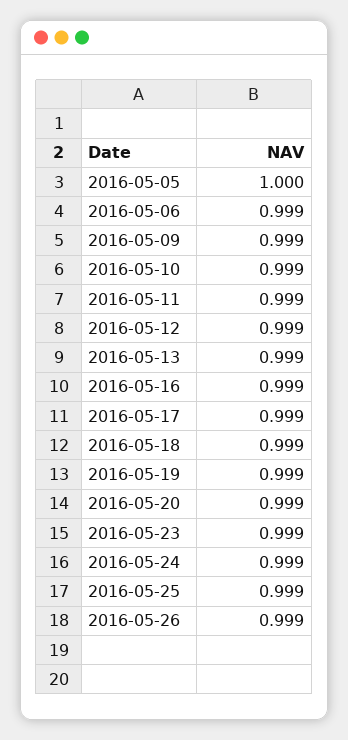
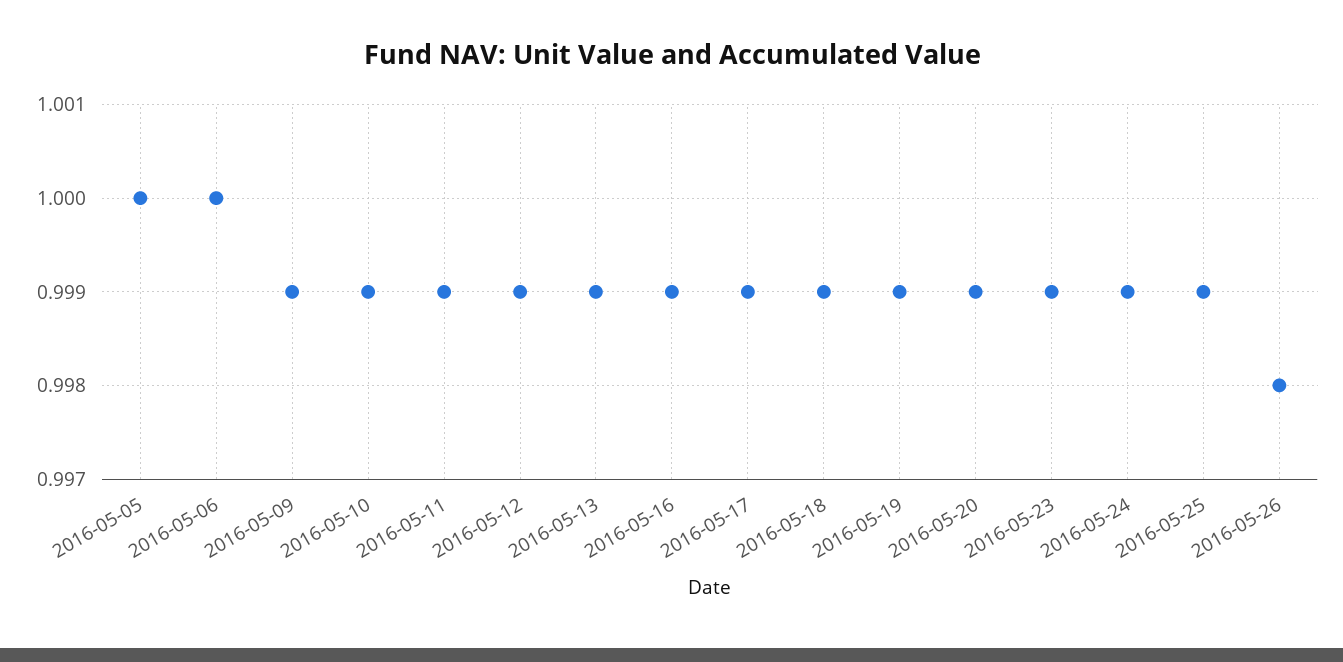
  {
    "2016-05-05": 1,
-   "2016-05-06": 0.999,
+   "2016-05-06": 1,
    "2016-05-09": 0.999,
    "2016-05-10": 0.999,
    "2016-05-11": 0.999,
    "2016-05-12": 0.999,
    "2016-05-13": 0.999,
    "2016-05-16": 0.999,
    "2016-05-17": 0.999,
    "2016-05-18": 0.999,
    "2016-05-19": 0.999,
    "2016-05-20": 0.999,
    "2016-05-23": 0.999,
    "2016-05-24": 0.999,
    "2016-05-25": 0.999,
-   "2016-05-26": 0.999
+   "2016-05-26": 0.998
  }

